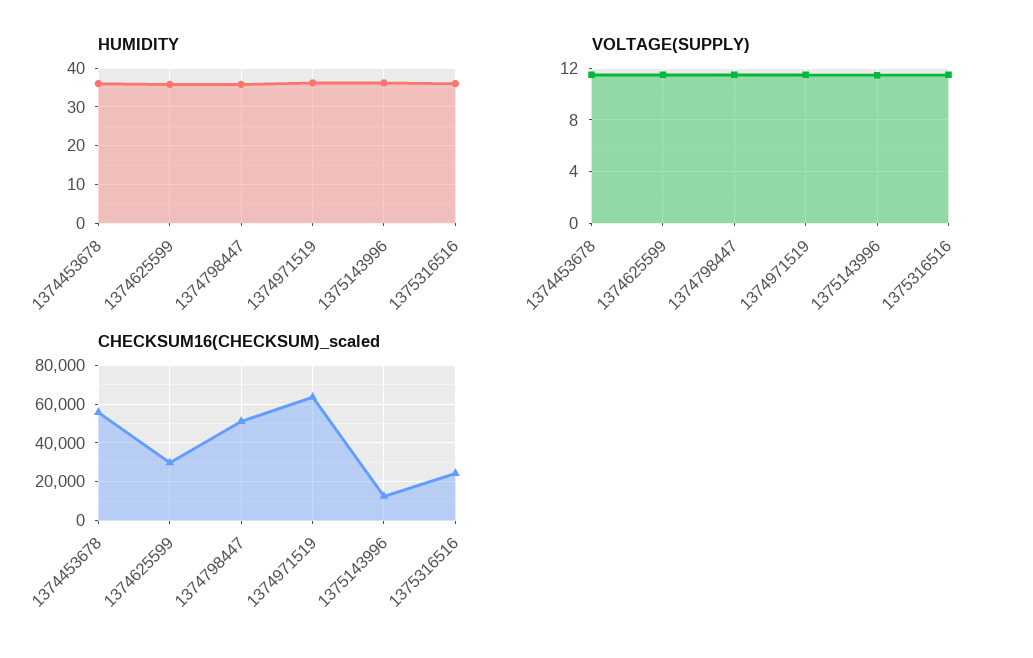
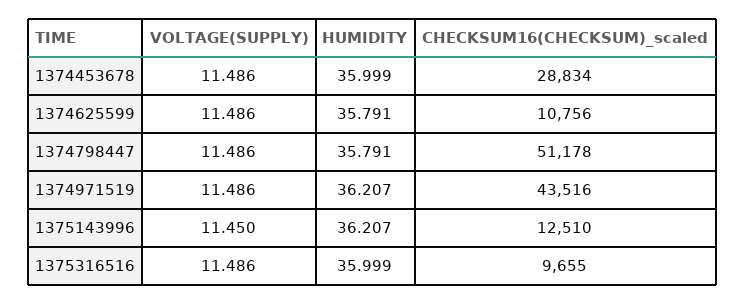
  {
    "HUMIDITY": {
      "1374453678": 35.999,
      "1374625599": 35.791,
      "1374798447": 35.791,
      "1374971519": 36.207,
      "1375143996": 36.207,
      "1375316516": 35.999
    },
    "VOLTAGE(SUPPLY)": {
      "1374453678": 11.486,
      "1374625599": 11.486,
      "1374798447": 11.486,
      "1374971519": 11.486,
      "1375143996": 11.45,
      "1375316516": 11.486
    },
    "CHECKSUM16(CHECKSUM)_scaled": {
-     "1374453678": 55000,
+     "1374453678": 28834,
-     "1374625599": 30000,
+     "1374625599": 10756,
      "1374798447": 51178,
-     "1374971519": 65000,
+     "1374971519": 43516,
      "1375143996": 12510,
-     "1375316516": 25000
+     "1375316516": 9655
    }
  }

